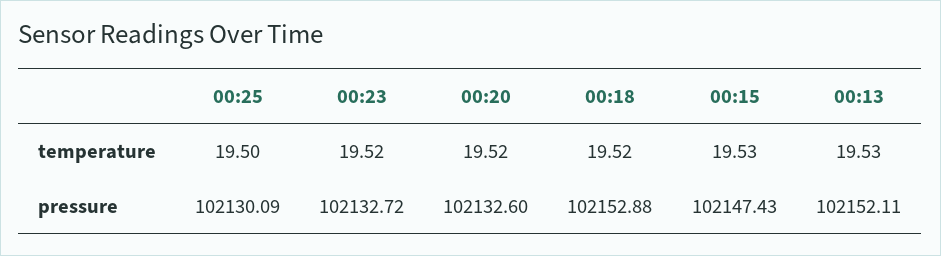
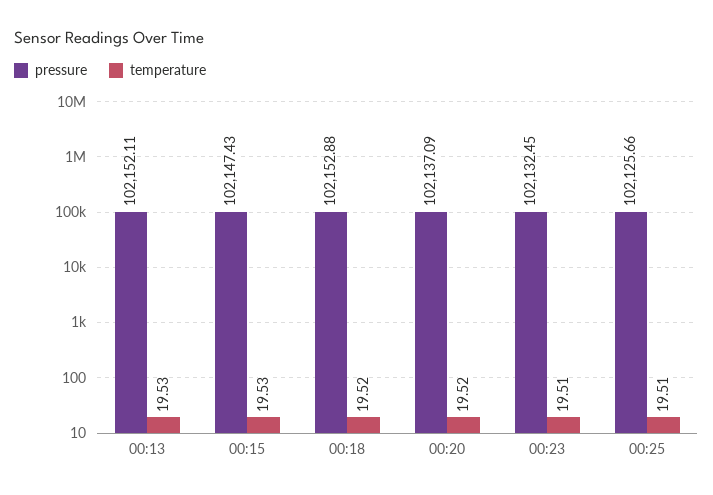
  {
    "temperature": {
-     "00:25": 19.5,
+     "00:25": 19.51,
-     "00:23": 19.52,
+     "00:23": 19.51,
      "00:20": 19.52,
      "00:18": 19.52,
      "00:15": 19.53,
      "00:13": 19.53
    },
    "pressure": {
-     "00:25": 102130.09,
+     "00:25": 102125.66,
-     "00:23": 102132.72,
+     "00:23": 102132.45,
-     "00:20": 102132.6,
+     "00:20": 102137.09,
      "00:18": 102152.88,
      "00:15": 102147.43,
      "00:13": 102152.11
    }
  }

